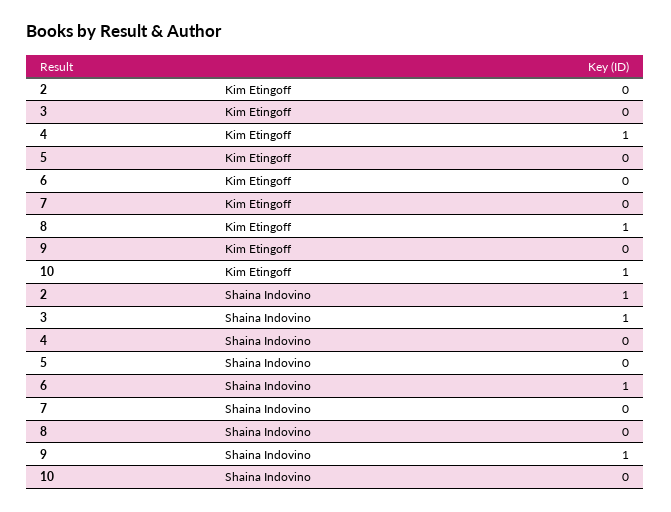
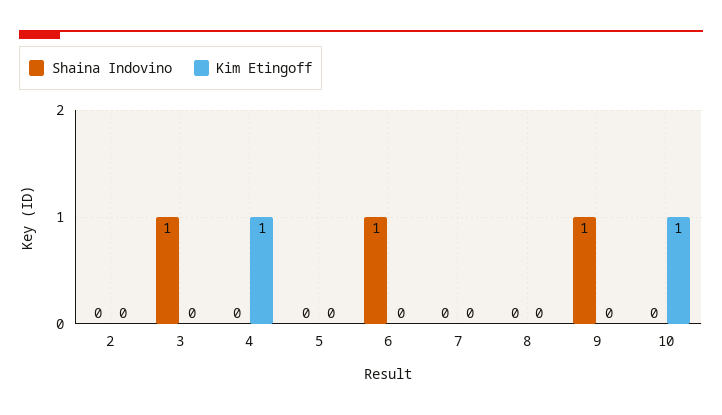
  {
    "Kim Etingoff": {
      "2": 0,
      "3": 0,
      "4": 1,
      "5": 0,
      "6": 0,
      "7": 0,
-     "8": 1,
+     "8": 0,
      "9": 0,
      "10": 1
    },
    "Shaina Indovino": {
-     "2": 1,
+     "2": 0,
      "3": 1,
      "4": 0,
      "5": 0,
      "6": 1,
      "7": 0,
      "8": 0,
      "9": 1,
      "10": 0
    }
  }

